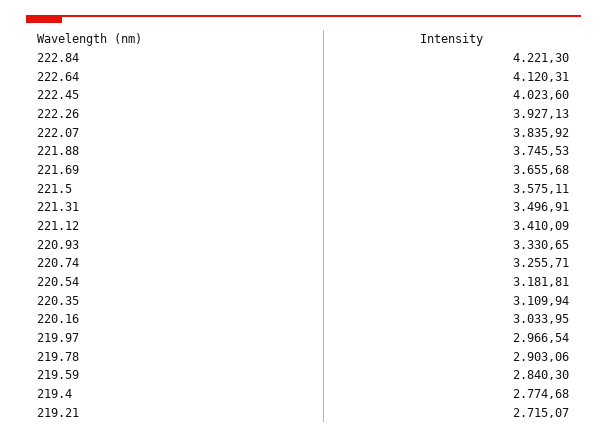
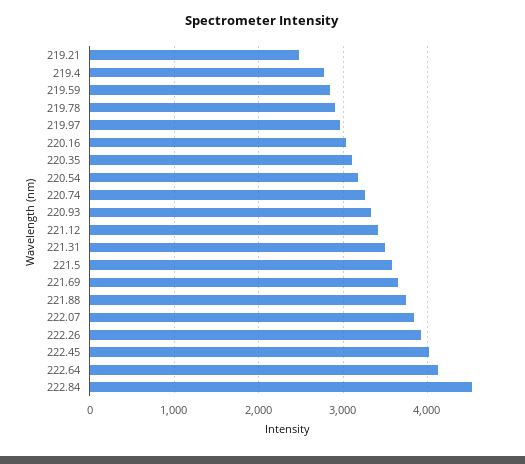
  {
-   "222.84": 4221.3,
+   "222.84": 4500,
    "222.64": 4120.31,
    "222.45": 4023.6,
    "222.26": 3927.13,
    "222.07": 3835.92,
    "221.88": 3745.53,
    "221.69": 3655.68,
    "221.5": 3575.11,
    "221.31": 3496.91,
    "221.12": 3410.09,
    "220.93": 3330.65,
    "220.74": 3255.71,
    "220.54": 3181.81,
    "220.35": 3109.94,
    "220.16": 3033.95,
    "219.97": 2966.54,
    "219.78": 2903.06,
    "219.59": 2840.3,
    "219.4": 2774.68,
-   "219.21": 2715.07
+   "219.21": 2500
  }

